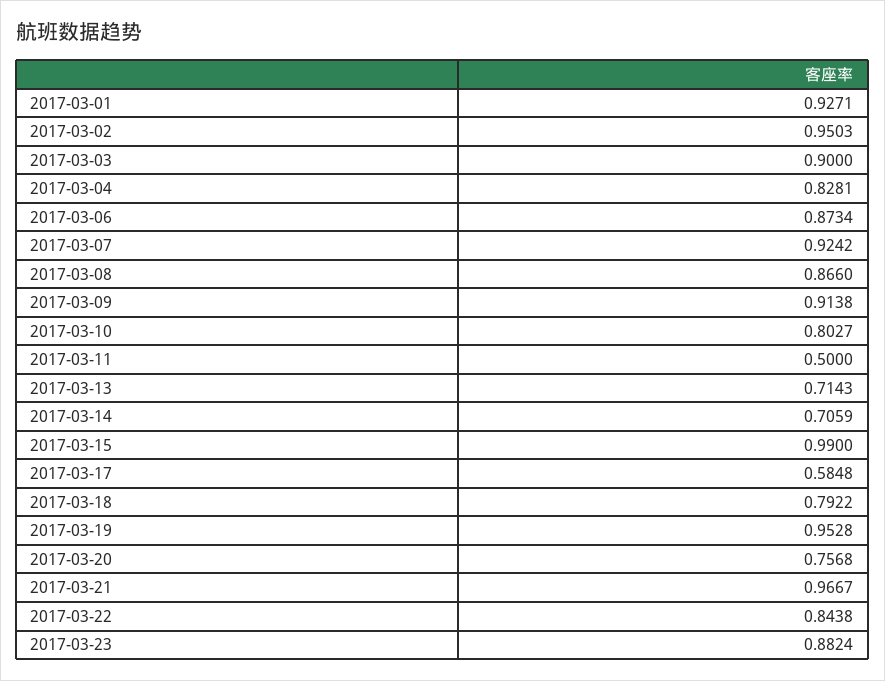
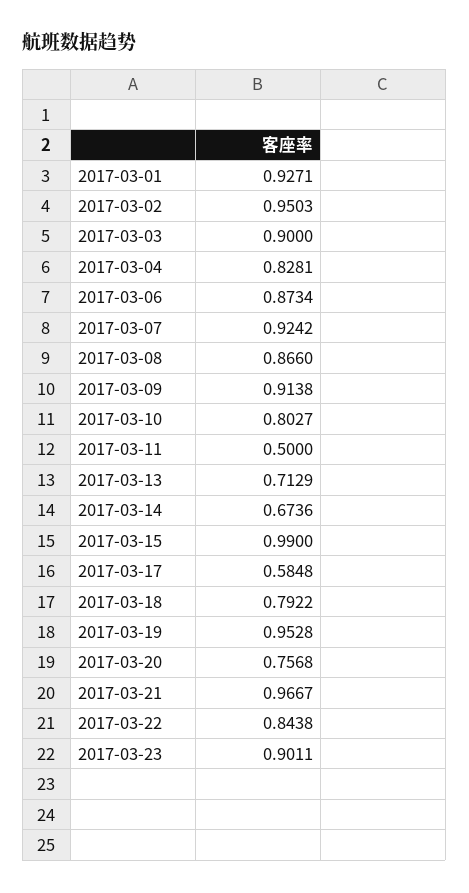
  {
    "2017-03-01": 0.9271,
    "2017-03-02": 0.9503,
    "2017-03-03": 0.9,
    "2017-03-04": 0.8281,
    "2017-03-06": 0.8734,
    "2017-03-07": 0.9242,
    "2017-03-08": 0.866,
    "2017-03-09": 0.9138,
    "2017-03-10": 0.8027,
    "2017-03-11": 0.5,
-   "2017-03-13": 0.7143,
+   "2017-03-13": 0.7129,
-   "2017-03-14": 0.7059,
+   "2017-03-14": 0.6736,
    "2017-03-15": 0.99,
    "2017-03-17": 0.5848,
    "2017-03-18": 0.7922,
    "2017-03-19": 0.9528,
    "2017-03-20": 0.7568,
    "2017-03-21": 0.9667,
    "2017-03-22": 0.8438,
-   "2017-03-23": 0.8824
+   "2017-03-23": 0.9011
  }

